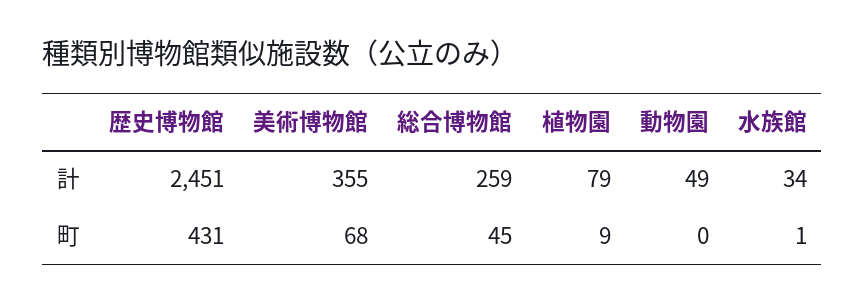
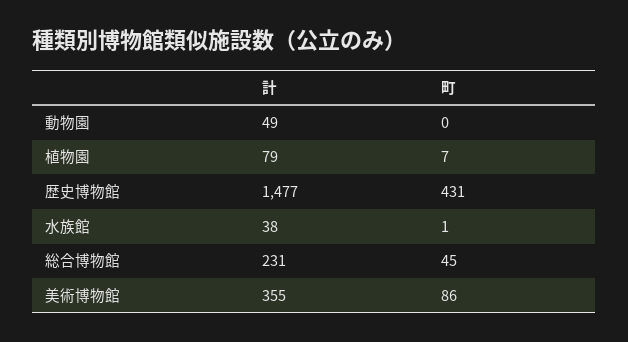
  {
    "歴史博物館": {
-     "計": 2451,
+     "計": 1477,
      "町": 431
    },
    "美術博物館": {
      "計": 355,
-     "町": 68
+     "町": 86
    },
    "総合博物館": {
-     "計": 259,
+     "計": 231,
      "町": 45
    },
    "植物園": {
      "計": 79,
-     "町": 9
+     "町": 7
    },
    "動物園": {
      "計": 49,
      "町": 0
    },
    "水族館": {
-     "計": 34,
+     "計": 38,
      "町": 1
    }
  }

